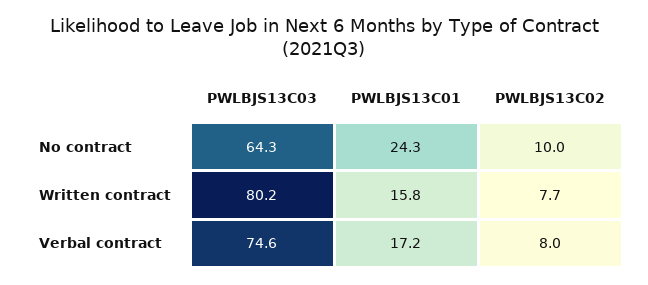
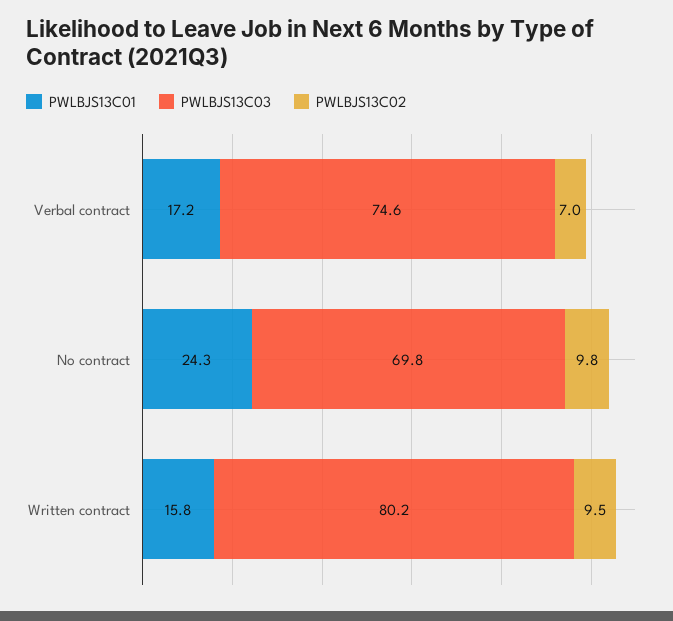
  {
    "PWLBJS13C03": {
-     "No contract": 64.3,
+     "No contract": 69.8,
      "Written contract": 80.2,
      "Verbal contract": 74.6
    },
    "PWLBJS13C01": {
      "No contract": 24.3,
      "Written contract": 15.8,
      "Verbal contract": 17.2
    },
    "PWLBJS13C02": {
-     "No contract": 10,
+     "No contract": 9.8,
-     "Written contract": 7.7,
+     "Written contract": 9.5,
-     "Verbal contract": 8
+     "Verbal contract": 7
    }
  }

